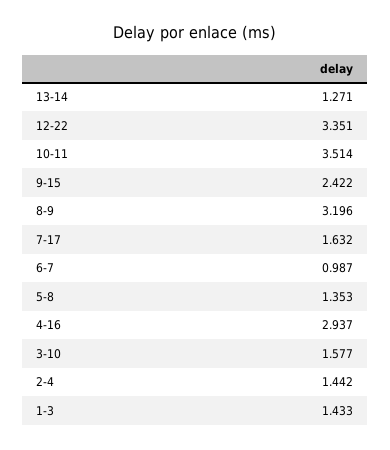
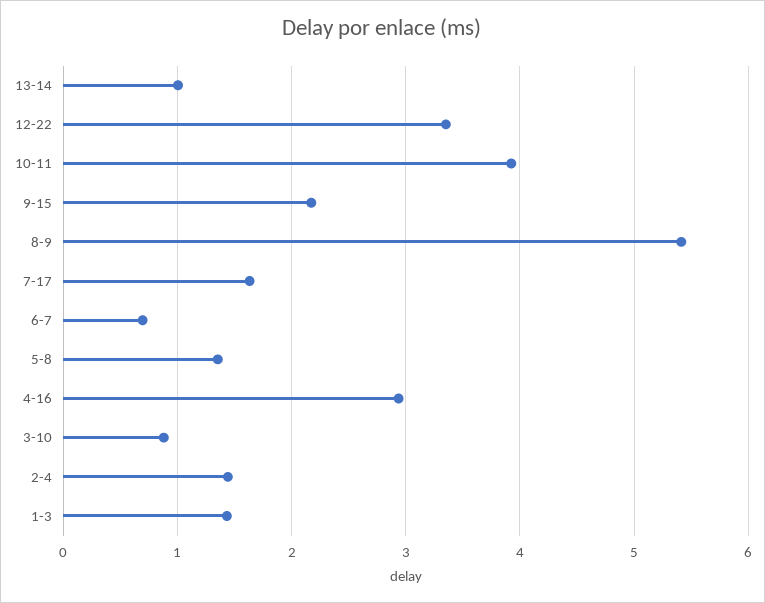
  {
-   "13-14": 1.271,
+   "13-14": 1,
    "12-22": 3.351,
-   "10-11": 3.514,
+   "10-11": 3.9,
-   "9-15": 2.422,
+   "9-15": 2.2,
-   "8-9": 3.196,
+   "8-9": 5.4,
    "7-17": 1.632,
-   "6-7": 0.987,
+   "6-7": 0.7,
    "5-8": 1.353,
    "4-16": 2.937,
-   "3-10": 1.577,
+   "3-10": 0.9,
    "2-4": 1.442,
    "1-3": 1.433
  }

